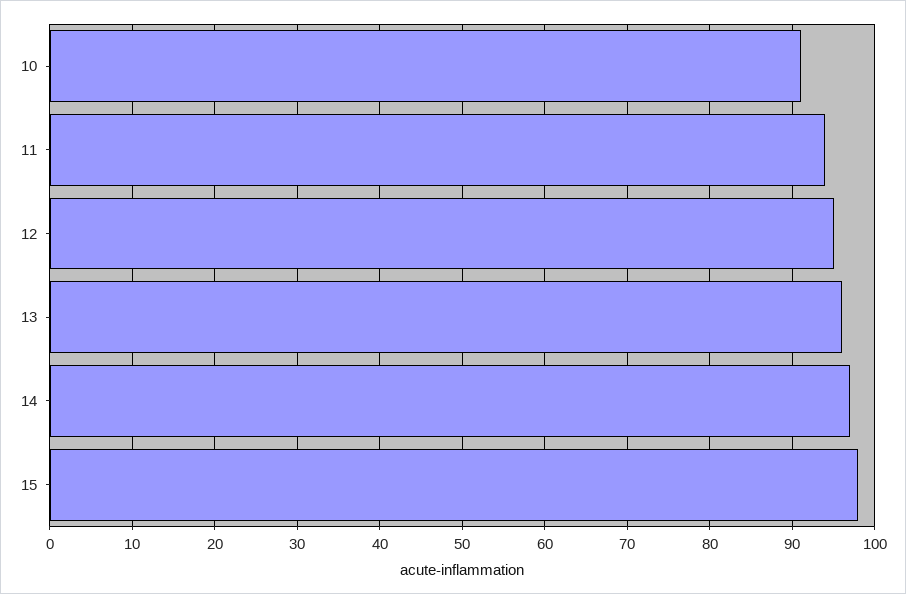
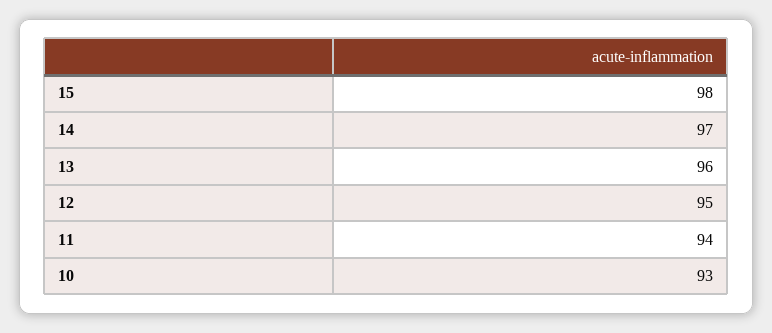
  {
-   "10": 91,
+   "10": 93,
    "11": 94,
    "12": 95,
    "13": 96,
    "14": 97,
    "15": 98
  }

